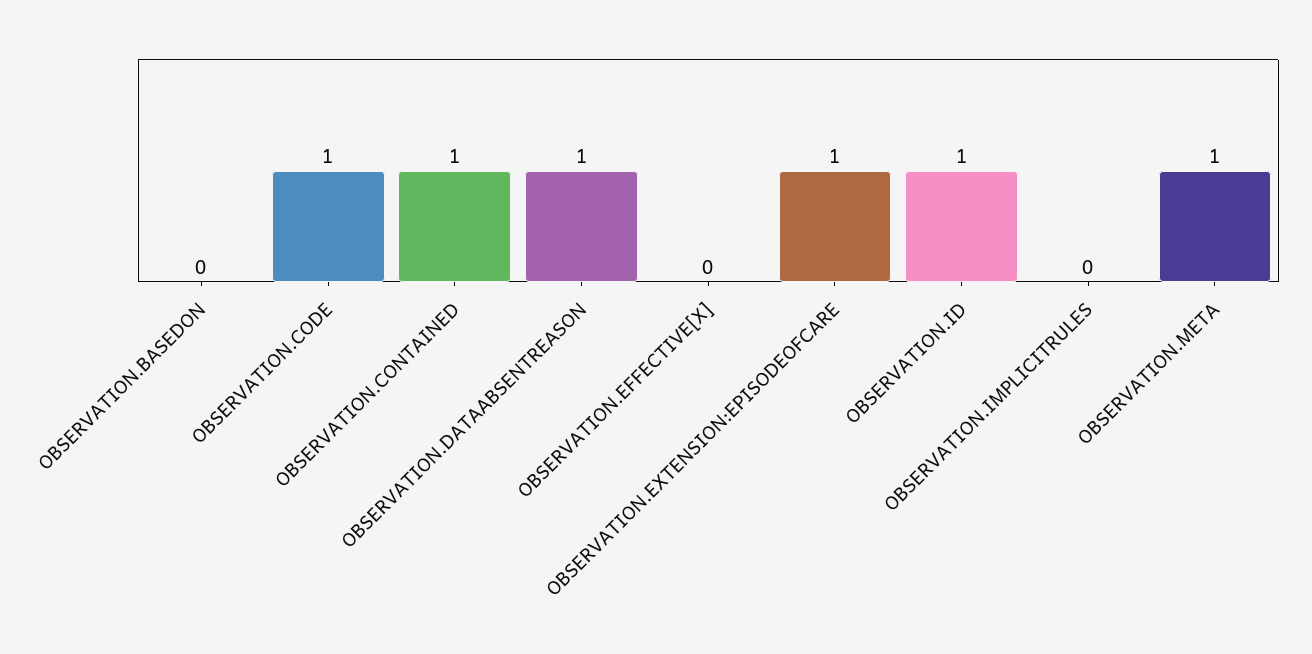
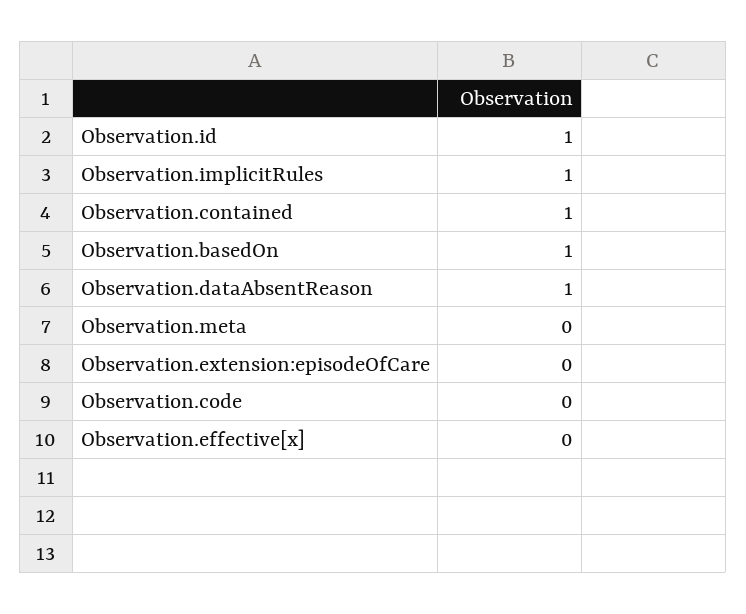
  {
-   "OBSERVATION.BASEDON": 0,
+   "OBSERVATION.BASEDON": 1,
-   "OBSERVATION.CODE": 1,
+   "OBSERVATION.CODE": 0,
    "OBSERVATION.CONTAINED": 1,
    "OBSERVATION.DATAABSENTREASON": 1,
    "OBSERVATION.EFFECTIVE[X]": 0,
-   "OBSERVATION.EXTENSION:EPISODEOFCARE": 1,
+   "OBSERVATION.EXTENSION:EPISODEOFCARE": 0,
    "OBSERVATION.ID": 1,
-   "OBSERVATION.IMPLICITRULES": 0,
+   "OBSERVATION.IMPLICITRULES": 1,
-   "OBSERVATION.META": 1
+   "OBSERVATION.META": 0
  }

